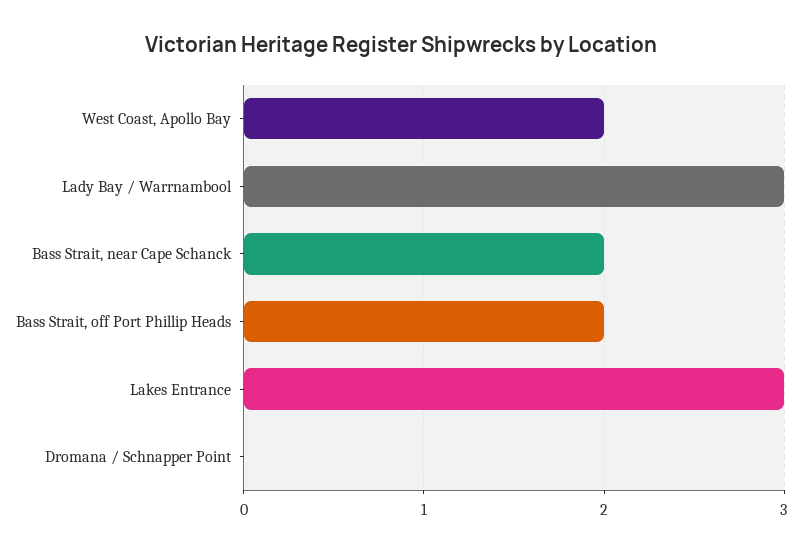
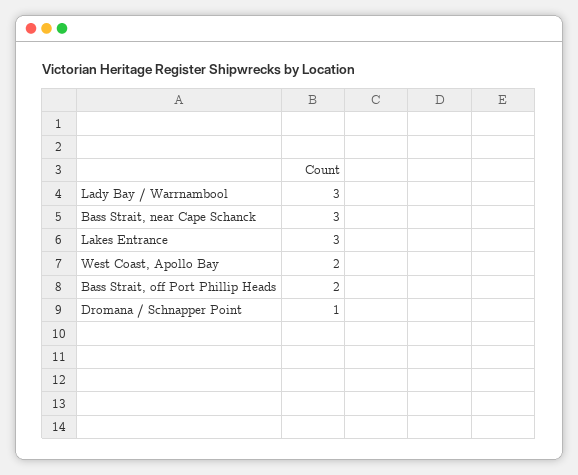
  {
    "West Coast, Apollo Bay": 2,
    "Lady Bay / Warrnambool": 3,
-   "Bass Strait, near Cape Schanck": 2,
+   "Bass Strait, near Cape Schanck": 3,
    "Bass Strait, off Port Phillip Heads": 2,
    "Lakes Entrance": 3,
-   "Dromana / Schnapper Point": 0
+   "Dromana / Schnapper Point": 1
  }

